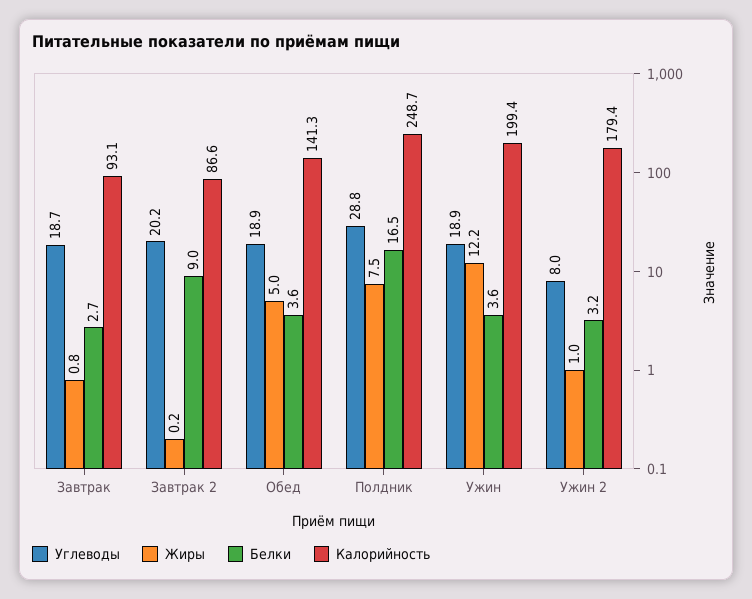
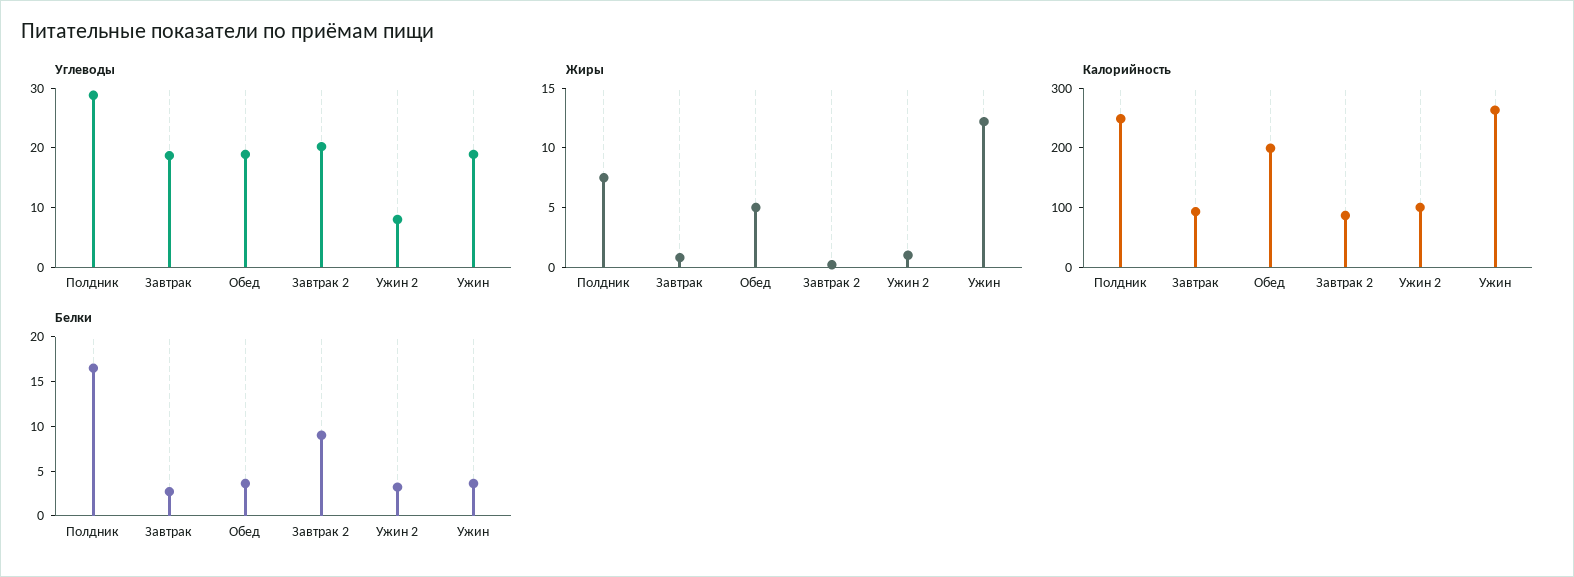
  {
    "Углеводы": {
      "Завтрак": 18.7,
      "Завтрак 2": 20.2,
      "Обед": 18.9,
      "Полдник": 28.8,
      "Ужин": 18.9,
      "Ужин 2": 8
    },
    "Жиры": {
      "Завтрак": 0.8,
      "Завтрак 2": 0.2,
      "Обед": 5,
      "Полдник": 7.5,
      "Ужин": 12.2,
      "Ужин 2": 1
    },
    "Белки": {
      "Завтрак": 2.7,
      "Завтрак 2": 9,
      "Обед": 3.6,
      "Полдник": 16.5,
      "Ужин": 3.6,
      "Ужин 2": 3.2
    },
    "Калорийность": {
      "Завтрак": 93.1,
      "Завтрак 2": 86.6,
-     "Обед": 141.3,
+     "Обед": 200,
      "Полдник": 248.7,
-     "Ужин": 199.4,
+     "Ужин": 260,
-     "Ужин 2": 179.4
+     "Ужин 2": 100
    }
  }

